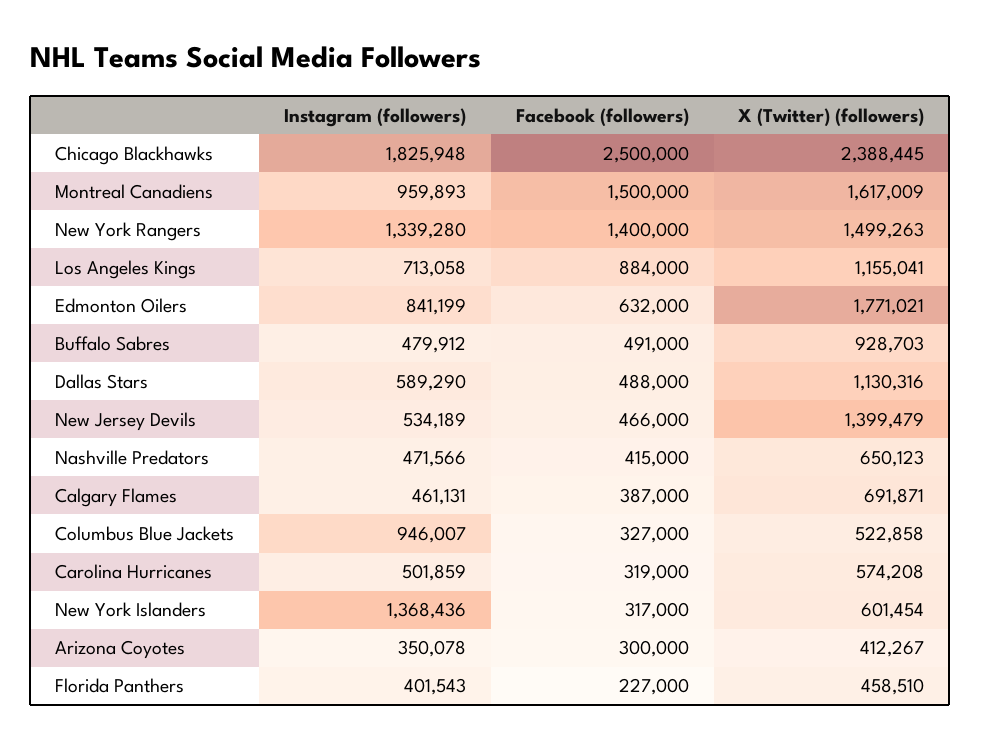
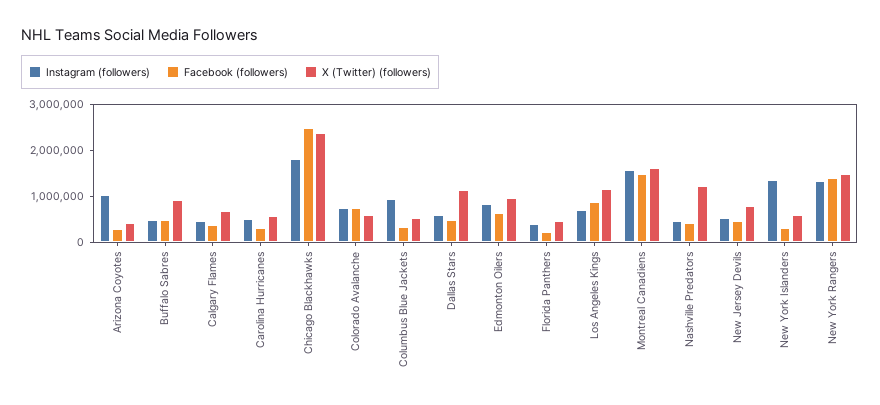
  {
    "Instagram (followers)": {
      "Chicago Blackhawks": 1825948,
-     "Montreal Canadiens": 959893,
+     "Montreal Canadiens": 1600000,
      "New York Rangers": 1339280,
      "Los Angeles Kings": 713058,
      "Edmonton Oilers": 841199,
      "Buffalo Sabres": 479912,
      "Dallas Stars": 589290,
      "New Jersey Devils": 534189,
      "Nashville Predators": 471566,
      "Calgary Flames": 461131,
      "Columbus Blue Jackets": 946007,
      "Carolina Hurricanes": 501859,
      "New York Islanders": 1368436,
-     "Arizona Coyotes": 350078,
+     "Arizona Coyotes": 1000000,
-     "Florida Panthers": 401543
+     "Florida Panthers": 401543,
+     "Colorado Avalanche": 800000
    },
    "Facebook (followers)": {
      "Chicago Blackhawks": 2500000,
      "Montreal Canadiens": 1500000,
      "New York Rangers": 1400000,
      "Los Angeles Kings": 884000,
      "Edmonton Oilers": 632000,
      "Buffalo Sabres": 491000,
      "Dallas Stars": 488000,
      "New Jersey Devils": 466000,
      "Nashville Predators": 415000,
      "Calgary Flames": 387000,
      "Columbus Blue Jackets": 327000,
      "Carolina Hurricanes": 319000,
      "New York Islanders": 317000,
      "Arizona Coyotes": 300000,
-     "Florida Panthers": 227000
+     "Florida Panthers": 227000,
+     "Colorado Avalanche": 800000
    },
    "X (Twitter) (followers)": {
      "Chicago Blackhawks": 2388445,
      "Montreal Canadiens": 1617009,
      "New York Rangers": 1499263,
      "Los Angeles Kings": 1155041,
-     "Edmonton Oilers": 1771021,
+     "Edmonton Oilers": 1000000,
      "Buffalo Sabres": 928703,
      "Dallas Stars": 1130316,
-     "New Jersey Devils": 1399479,
+     "New Jersey Devils": 800000,
-     "Nashville Predators": 650123,
+     "Nashville Predators": 1200000,
      "Calgary Flames": 691871,
      "Columbus Blue Jackets": 522858,
      "Carolina Hurricanes": 574208,
      "New York Islanders": 601454,
      "Arizona Coyotes": 412267,
-     "Florida Panthers": 458510
+     "Florida Panthers": 458510,
+     "Colorado Avalanche": 600000
    }
  }

